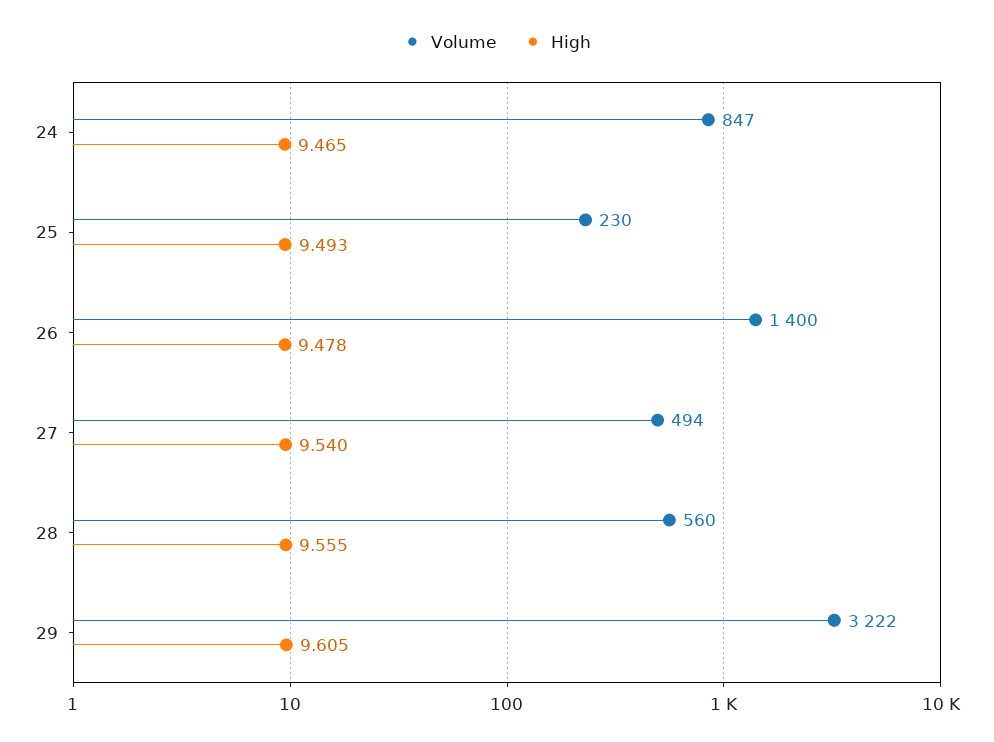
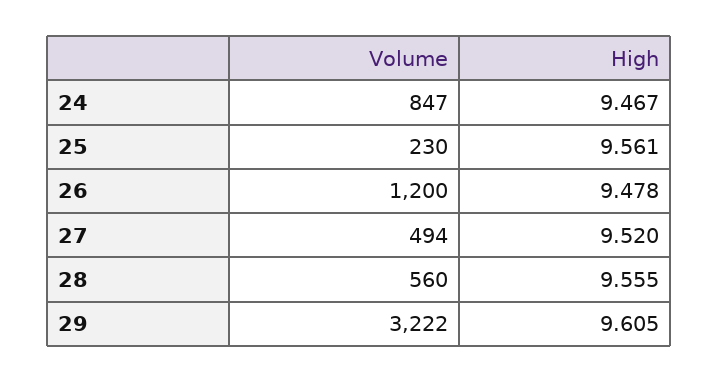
  {
    "Volume": {
      "24": 847,
      "25": 230,
-     "26": 1400,
+     "26": 1200,
      "27": 494,
      "28": 560,
      "29": 3222
    },
    "High": {
-     "24": 9.465,
+     "24": 9.467,
-     "25": 9.493,
+     "25": 9.561,
      "26": 9.478,
-     "27": 9.54,
+     "27": 9.52,
      "28": 9.555,
      "29": 9.605
    }
  }

